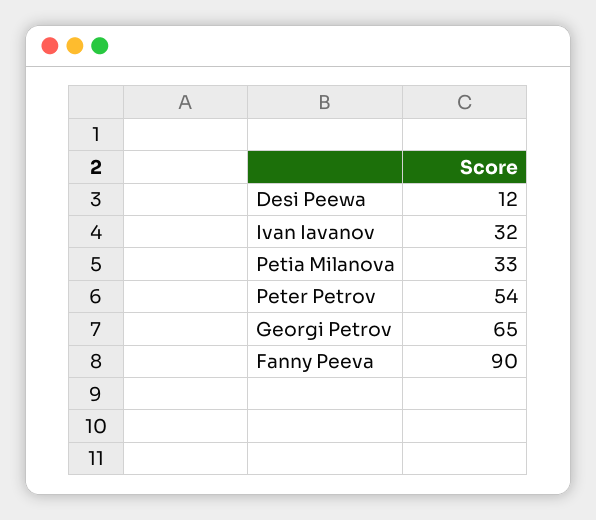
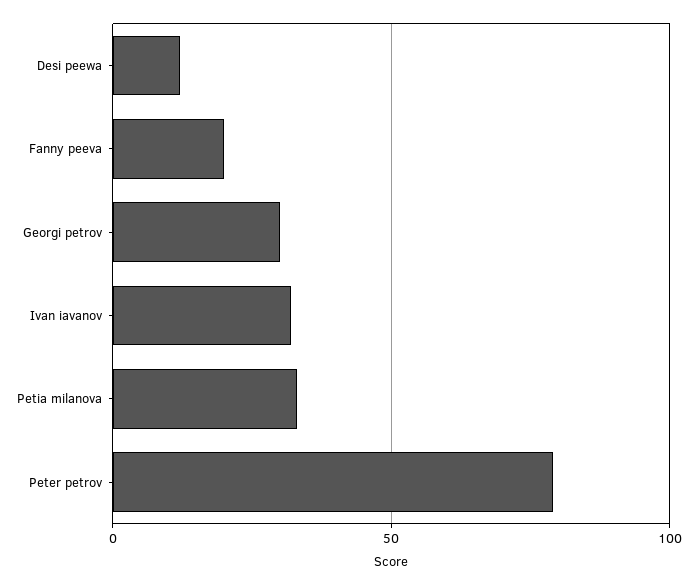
  {
    "Desi Peewa": 12,
    "Ivan Iavanov": 32,
    "Petia Milanova": 33,
-   "Peter Petrov": 54,
+   "Peter Petrov": 80,
-   "Georgi Petrov": 65,
+   "Georgi Petrov": 30,
-   "Fanny Peeva": 90
+   "Fanny Peeva": 20
  }

